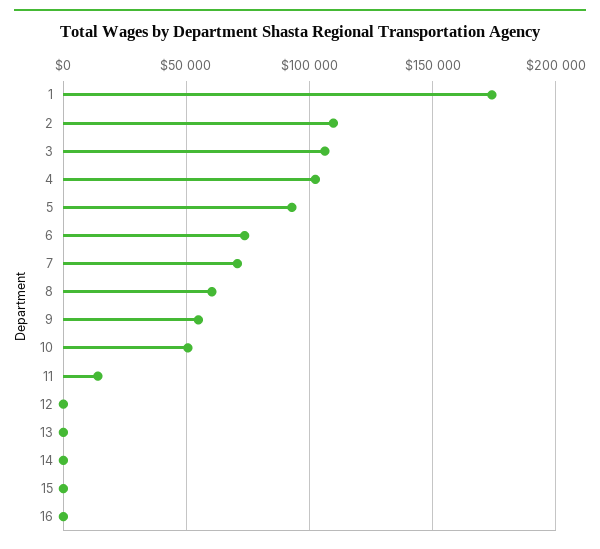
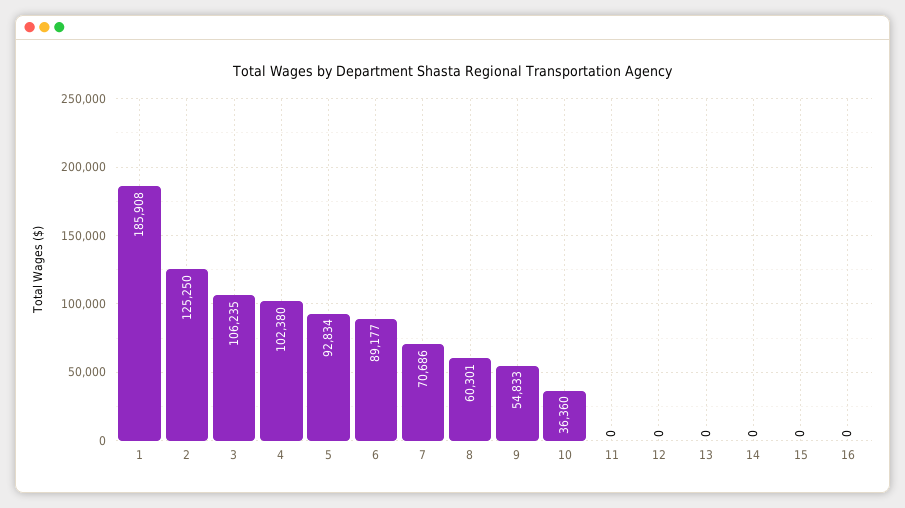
  {
-   "1": 175000,
+   "1": 185908,
-   "2": 110000,
+   "2": 125250,
    "3": 106235,
    "4": 102380,
    "5": 92834,
-   "6": 75000,
+   "6": 89177,
    "7": 70686,
    "8": 60301,
    "9": 54833,
-   "10": 50000,
+   "10": 36360,
-   "11": 15000,
+   "11": 0,
    "12": 0,
    "13": 0,
    "14": 0,
    "15": 0,
    "16": 0
  }

